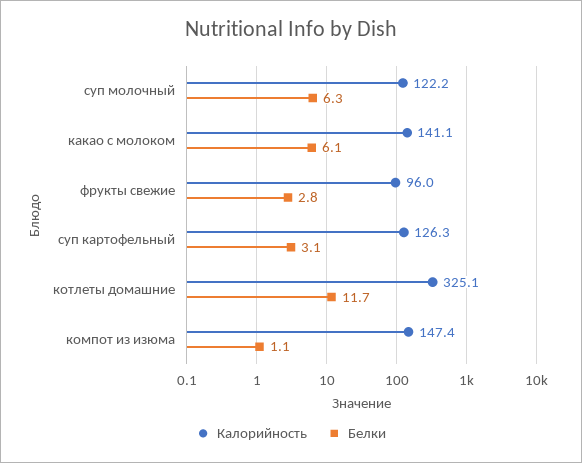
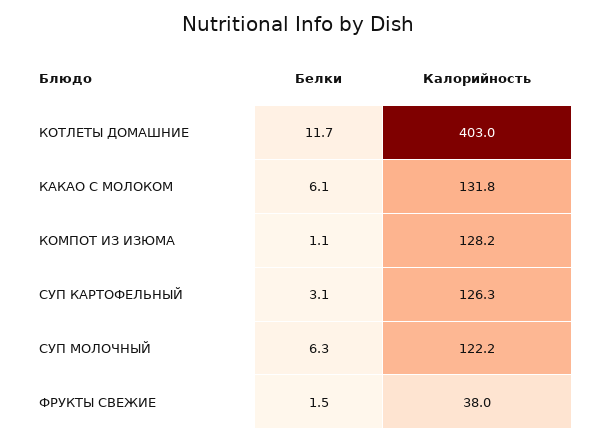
  {
    "Калорийность": {
      "суп молочный": 122.2,
-     "какао с молоком": 141.1,
+     "какао с молоком": 131.8,
-     "фрукты свежие": 96,
+     "фрукты свежие": 38,
      "суп картофельный": 126.3,
-     "котлеты домашние": 325.1,
+     "котлеты домашние": 403,
-     "компот из изюма": 147.4
+     "компот из изюма": 128.2
    },
    "Белки": {
      "суп молочный": 6.3,
      "какао с молоком": 6.1,
-     "фрукты свежие": 2.8,
+     "фрукты свежие": 1.5,
      "суп картофельный": 3.1,
      "котлеты домашние": 11.7,
      "компот из изюма": 1.1
    }
  }

